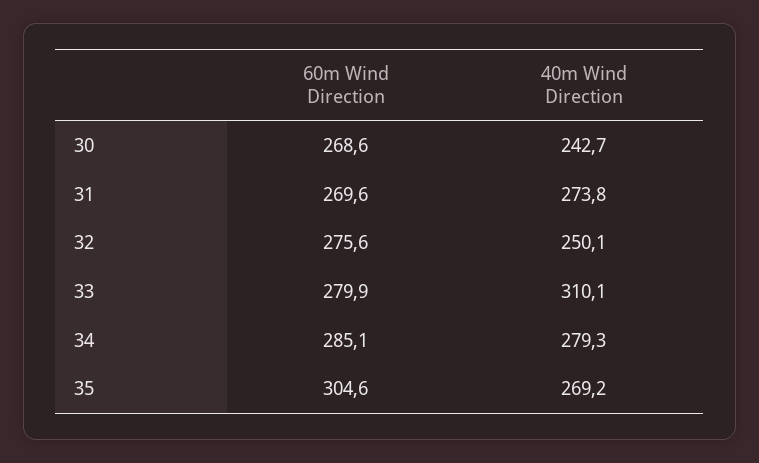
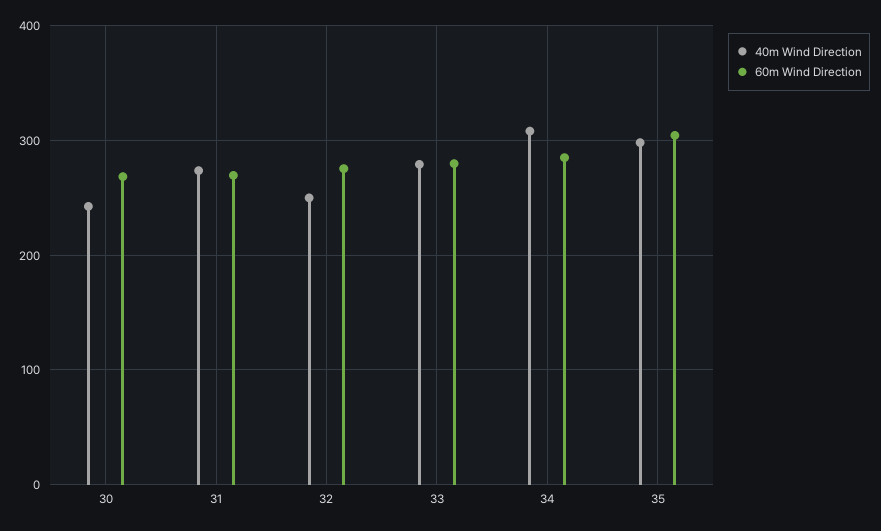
  {
    "60m Wind Direction": {
      "30": 268.6,
      "31": 269.6,
      "32": 275.6,
      "33": 279.9,
      "34": 285.1,
      "35": 304.6
    },
    "40m Wind Direction": {
      "30": 242.7,
      "31": 273.8,
      "32": 250.1,
-     "33": 310.1,
+     "33": 280,
-     "34": 279.3,
+     "34": 310,
-     "35": 269.2
+     "35": 300
    }
  }

